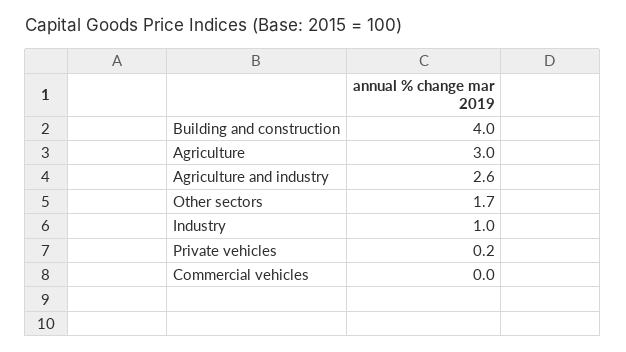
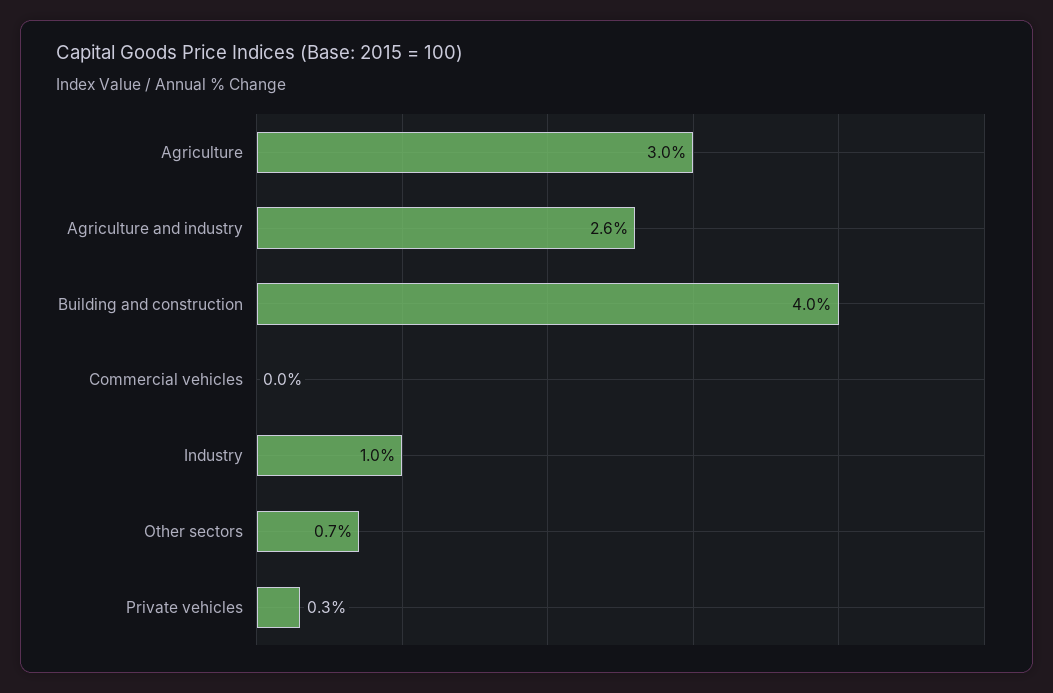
  {
    "Building and construction": 4,
    "Agriculture": 3,
    "Agriculture and industry": 2.6,
-   "Other sectors": 1.7,
+   "Other sectors": 0.7,
    "Industry": 1,
-   "Private vehicles": 0.2,
+   "Private vehicles": 0.3,
    "Commercial vehicles": 0
  }

